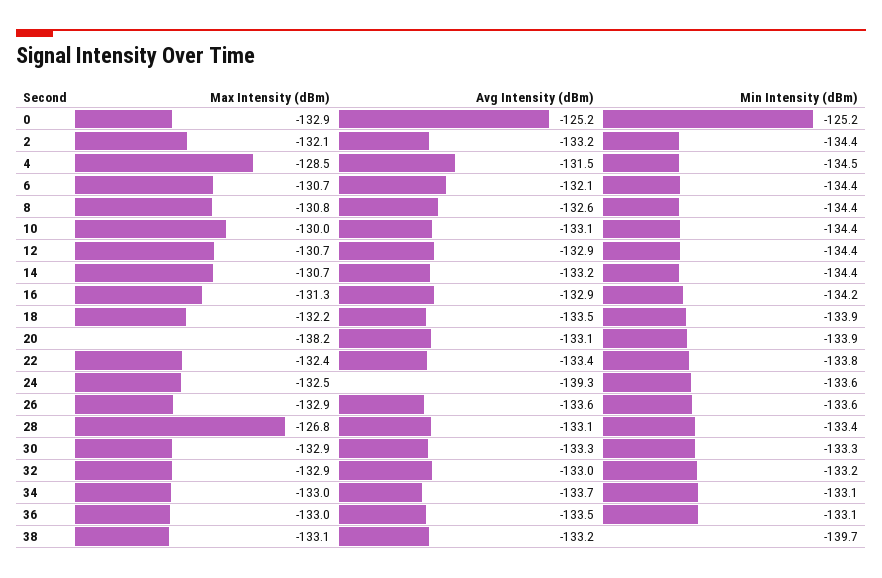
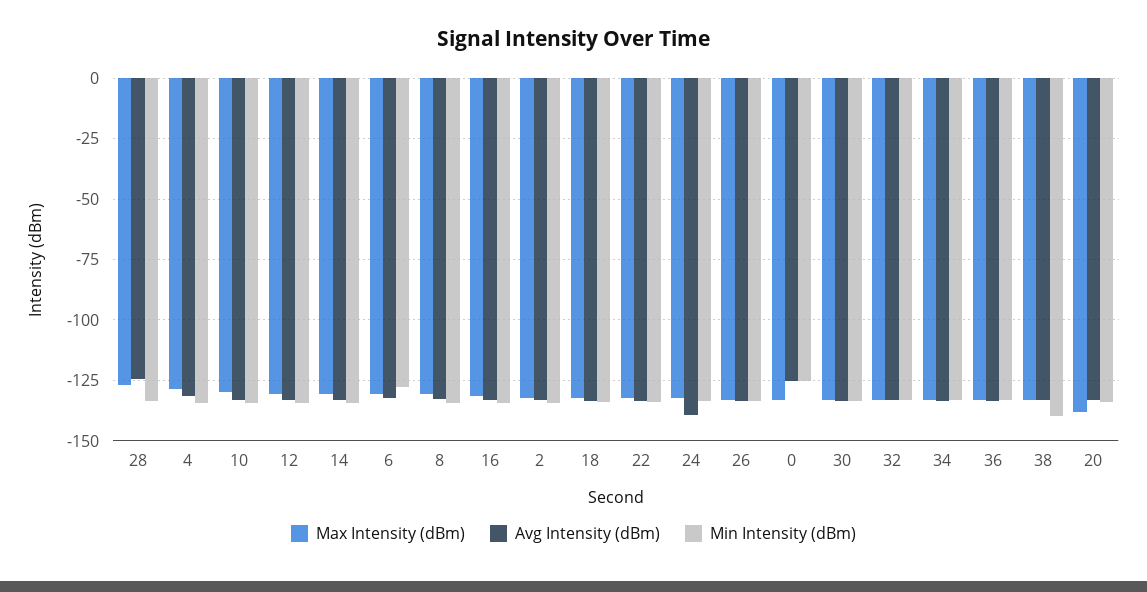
  {
    "Max Intensity (dBm)": {
      "0": -132.9,
      "2": -132.1,
      "4": -128.5,
      "6": -130.7,
      "8": -130.8,
      "10": -130,
      "12": -130.7,
      "14": -130.7,
      "16": -131.3,
      "18": -132.2,
      "20": -138.2,
      "22": -132.4,
      "24": -132.5,
      "26": -132.9,
      "28": -126.8,
      "30": -132.9,
      "32": -132.9,
      "34": -133,
      "36": -133,
      "38": -133.1
    },
    "Avg Intensity (dBm)": {
      "0": -125.2,
      "2": -133.2,
      "4": -131.5,
      "6": -132.1,
      "8": -132.6,
      "10": -133.1,
      "12": -132.9,
      "14": -133.2,
      "16": -132.9,
      "18": -133.5,
      "20": -133.1,
      "22": -133.4,
      "24": -139.3,
      "26": -133.6,
-     "28": -133.1,
+     "28": -125,
      "30": -133.3,
      "32": -133,
      "34": -133.7,
      "36": -133.5,
      "38": -133.2
    },
    "Min Intensity (dBm)": {
      "0": -125.2,
      "2": -134.4,
      "4": -134.5,
-     "6": -134.4,
+     "6": -127.5,
      "8": -134.4,
      "10": -134.4,
      "12": -134.4,
      "14": -134.4,
      "16": -134.2,
      "18": -133.9,
      "20": -133.9,
      "22": -133.8,
      "24": -133.6,
      "26": -133.6,
      "28": -133.4,
      "30": -133.3,
      "32": -133.2,
      "34": -133.1,
      "36": -133.1,
      "38": -139.7
    }
  }

